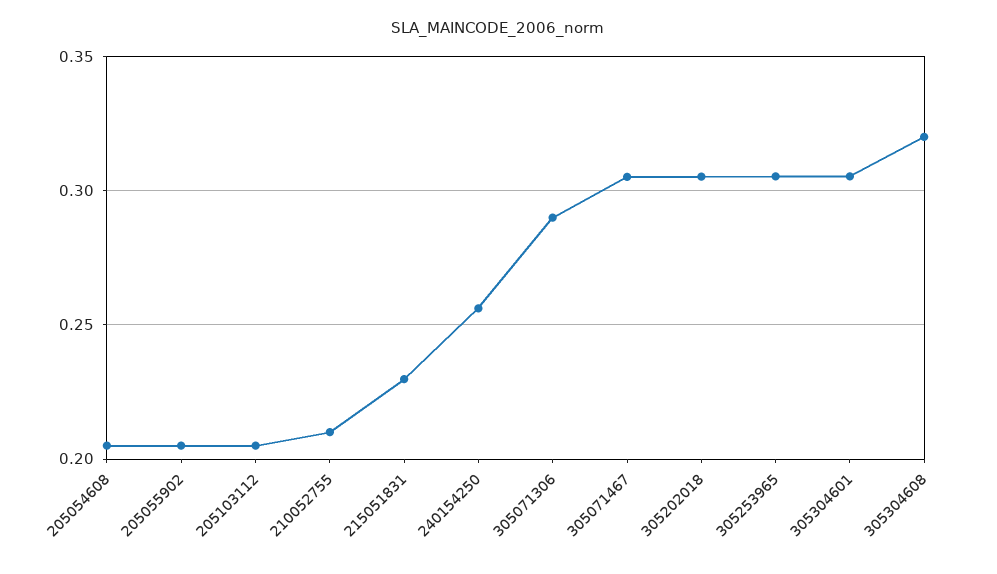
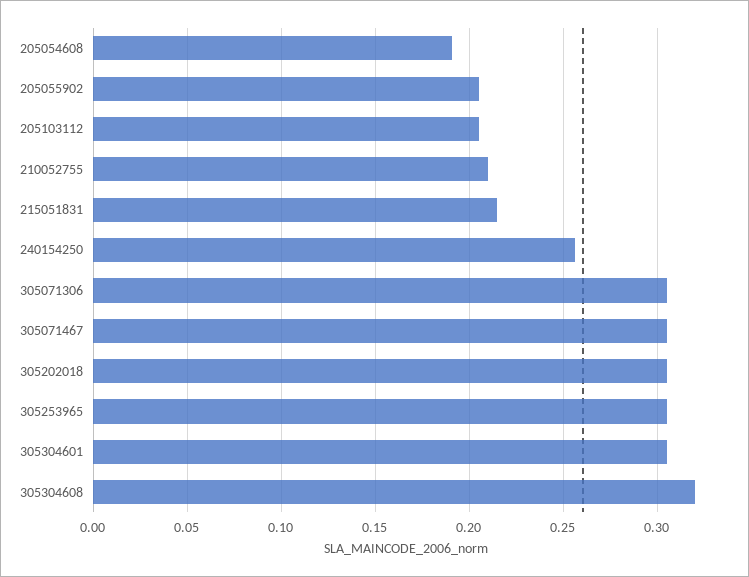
  {
-   "205054608": 0.205,
+   "205054608": 0.19,
    "205055902": 0.205,
    "205103112": 0.205,
    "210052755": 0.21,
-   "215051831": 0.23,
+   "215051831": 0.215,
    "240154250": 0.255,
-   "305071306": 0.29,
+   "305071306": 0.305,
    "305071467": 0.305,
    "305202018": 0.305,
    "305253965": 0.305,
    "305304601": 0.305,
    "305304608": 0.32
  }

